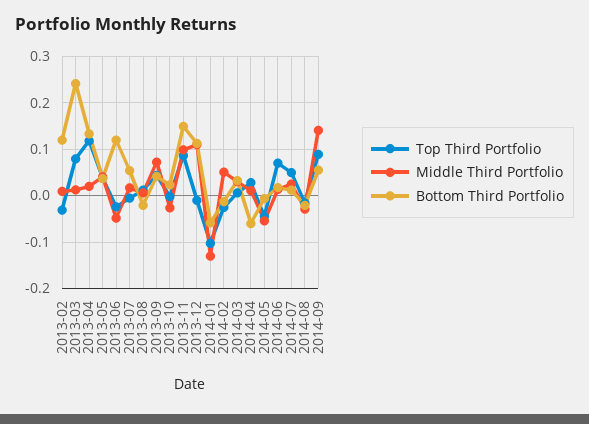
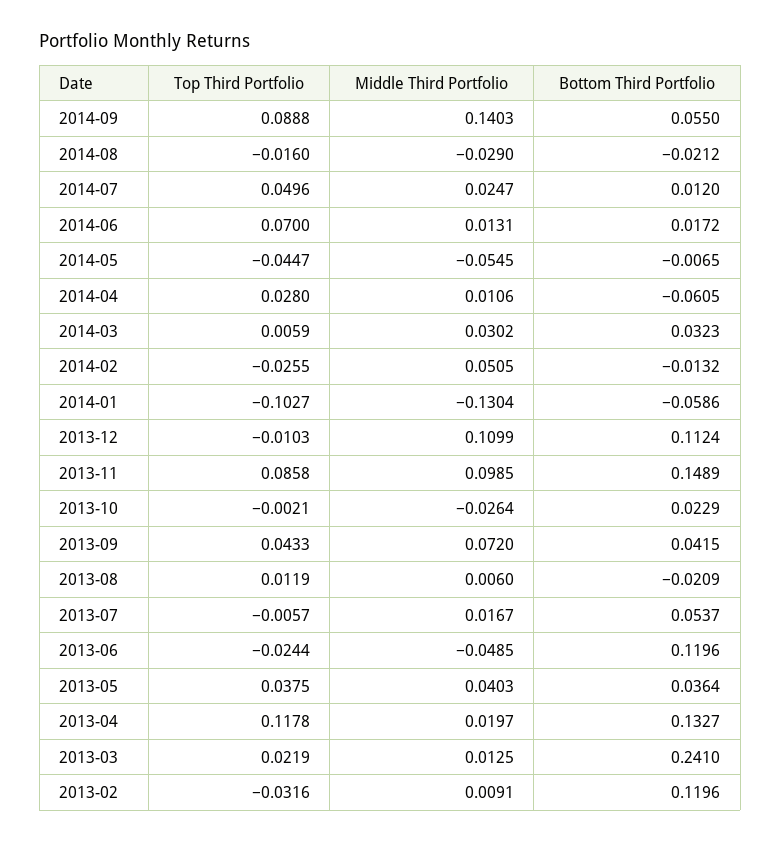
  {
    "Top Third Portfolio": {
      "2013-02": -0.0316,
-     "2013-03": 0.08,
+     "2013-03": 0.0219,
      "2013-04": 0.1178,
      "2013-05": 0.0375,
      "2013-06": -0.0244,
      "2013-07": -0.0057,
      "2013-08": 0.0119,
      "2013-09": 0.0433,
      "2013-10": -0.0021,
      "2013-11": 0.0858,
      "2013-12": -0.0103,
      "2014-01": -0.1027,
      "2014-02": -0.0255,
      "2014-03": 0.0059,
      "2014-04": 0.028,
      "2014-05": -0.0447,
      "2014-06": 0.07,
      "2014-07": 0.0496,
      "2014-08": -0.016,
      "2014-09": 0.0888
    },
    "Middle Third Portfolio": {
      "2013-02": 0.0091,
      "2013-03": 0.0125,
      "2013-04": 0.0197,
      "2013-05": 0.0403,
      "2013-06": -0.0485,
      "2013-07": 0.0167,
      "2013-08": 0.006,
      "2013-09": 0.072,
      "2013-10": -0.0264,
      "2013-11": 0.0985,
      "2013-12": 0.1099,
      "2014-01": -0.1304,
      "2014-02": 0.0505,
      "2014-03": 0.0302,
      "2014-04": 0.0106,
      "2014-05": -0.0545,
      "2014-06": 0.0131,
      "2014-07": 0.0247,
      "2014-08": -0.029,
      "2014-09": 0.1403
    },
    "Bottom Third Portfolio": {
      "2013-02": 0.1196,
      "2013-03": 0.241,
      "2013-04": 0.1327,
      "2013-05": 0.0364,
      "2013-06": 0.1196,
      "2013-07": 0.0537,
      "2013-08": -0.0209,
      "2013-09": 0.0415,
      "2013-10": 0.0229,
      "2013-11": 0.1489,
      "2013-12": 0.1124,
      "2014-01": -0.0586,
      "2014-02": -0.0132,
      "2014-03": 0.0323,
      "2014-04": -0.0605,
      "2014-05": -0.0065,
      "2014-06": 0.0172,
      "2014-07": 0.012,
      "2014-08": -0.0212,
      "2014-09": 0.055
    }
  }

